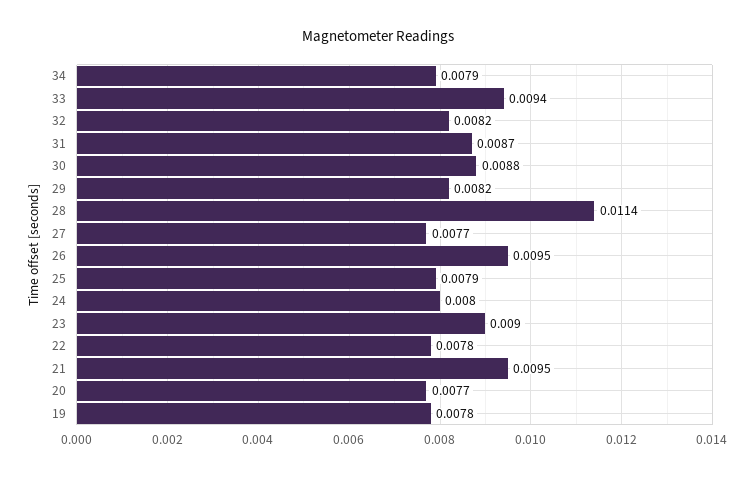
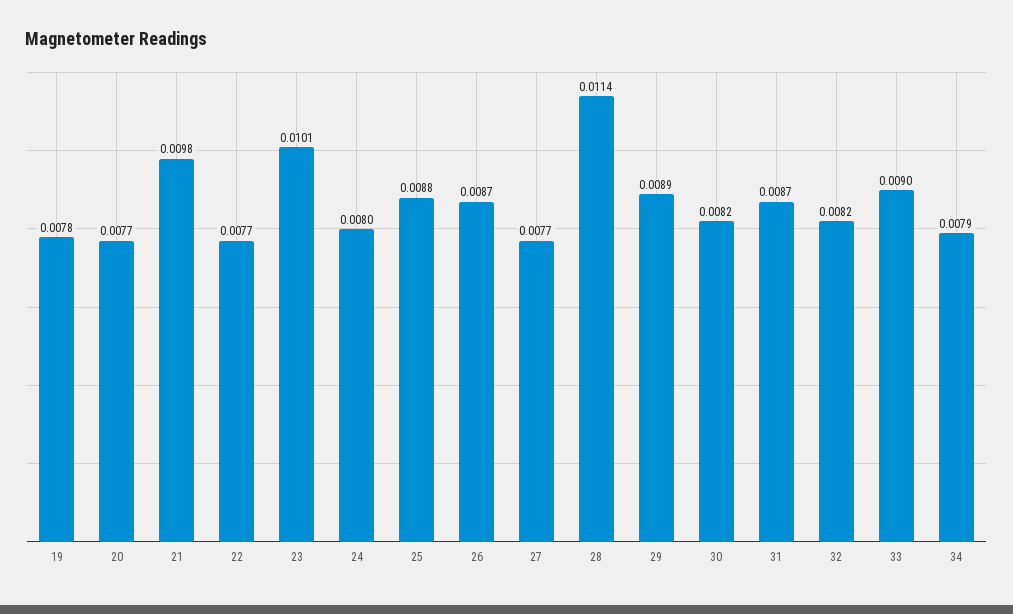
  {
    "34": 0.0079,
-   "33": 0.0094,
+   "33": 0.009,
    "32": 0.0082,
    "31": 0.0087,
-   "30": 0.0088,
+   "30": 0.0082,
-   "29": 0.0082,
+   "29": 0.0089,
    "28": 0.0114,
    "27": 0.0077,
-   "26": 0.0095,
+   "26": 0.0087,
-   "25": 0.0079,
+   "25": 0.0088,
    "24": 0.008,
-   "23": 0.009,
+   "23": 0.0101,
-   "22": 0.0078,
+   "22": 0.0077,
-   "21": 0.0095,
+   "21": 0.0098,
    "20": 0.0077,
    "19": 0.0078
  }

